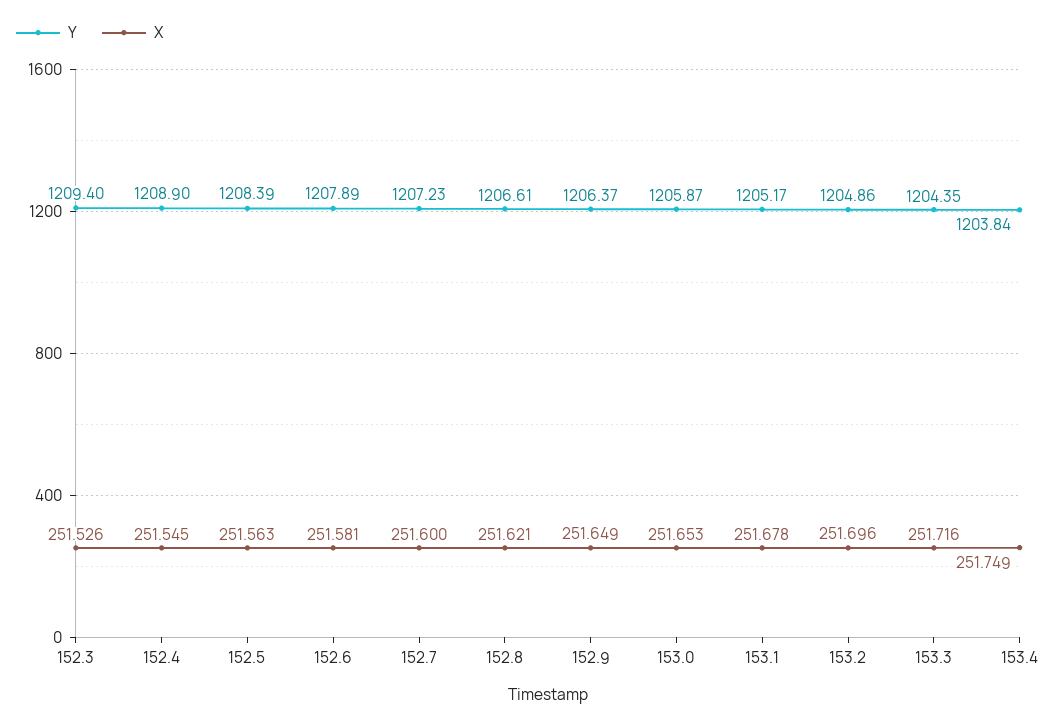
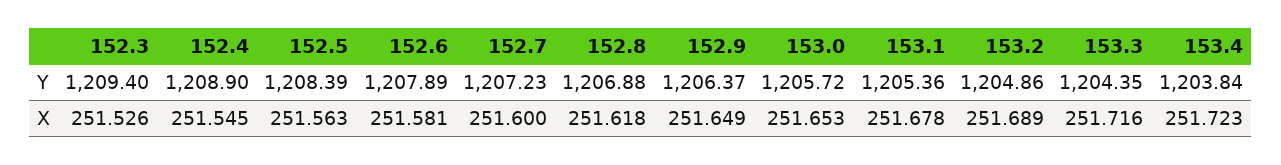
  {
    "Y": {
      "152.3": 1209.4,
      "152.4": 1208.9,
      "152.5": 1208.39,
      "152.6": 1207.89,
      "152.7": 1207.23,
-     "152.8": 1206.61,
+     "152.8": 1206.88,
      "152.9": 1206.37,
-     "153.0": 1205.87,
+     "153.0": 1205.72,
-     "153.1": 1205.17,
+     "153.1": 1205.36,
      "153.2": 1204.86,
      "153.3": 1204.35,
      "153.4": 1203.84
    },
    "X": {
      "152.3": 251.526,
      "152.4": 251.545,
      "152.5": 251.563,
      "152.6": 251.581,
      "152.7": 251.6,
-     "152.8": 251.621,
+     "152.8": 251.618,
      "152.9": 251.649,
      "153.0": 251.653,
      "153.1": 251.678,
-     "153.2": 251.696,
+     "153.2": 251.689,
      "153.3": 251.716,
-     "153.4": 251.749
+     "153.4": 251.723
    }
  }

